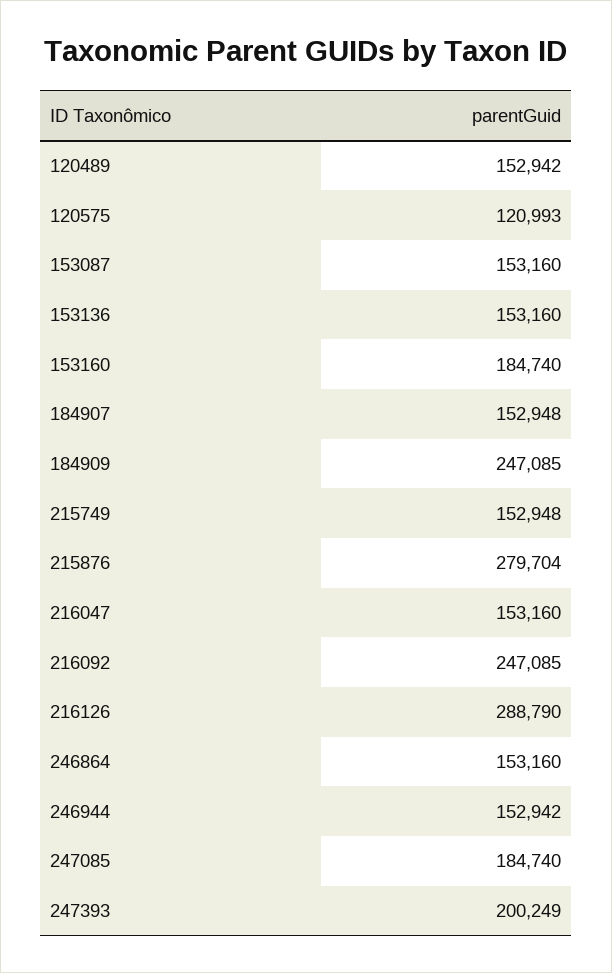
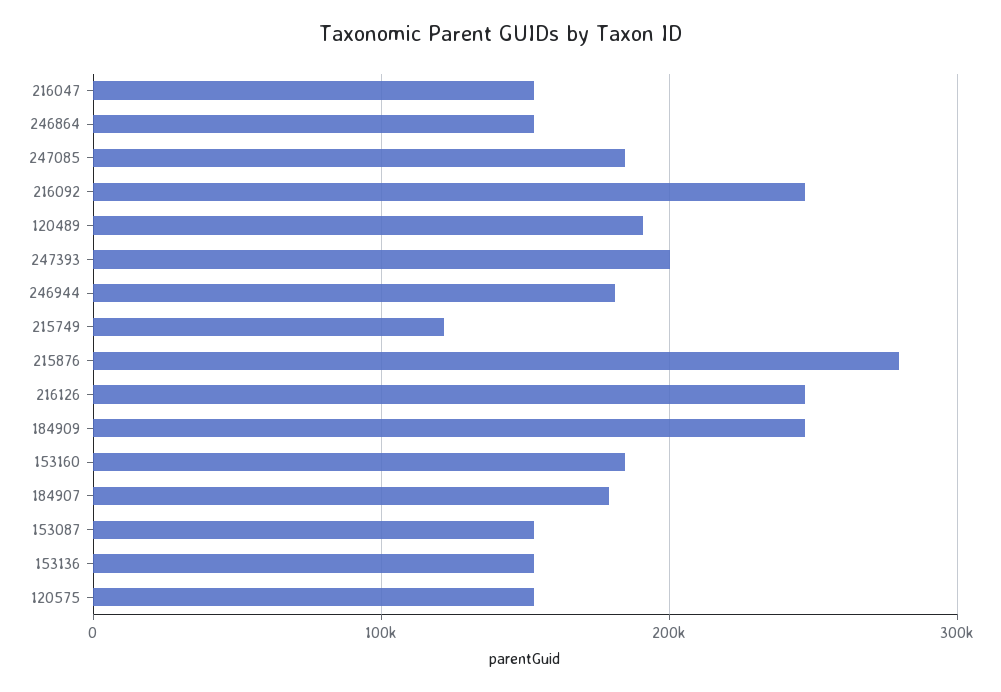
  {
-   "120489": 152942,
+   "120489": 190000,
-   "120575": 120993,
+   "120575": 150000,
    "153087": 153160,
    "153136": 153160,
    "153160": 184740,
-   "184907": 152948,
+   "184907": 180000,
    "184909": 247085,
-   "215749": 152948,
+   "215749": 120000,
    "215876": 279704,
    "216047": 153160,
    "216092": 247085,
-   "216126": 288790,
+   "216126": 250000,
    "246864": 153160,
-   "246944": 152942,
+   "246944": 180000,
    "247085": 184740,
    "247393": 200249
  }

